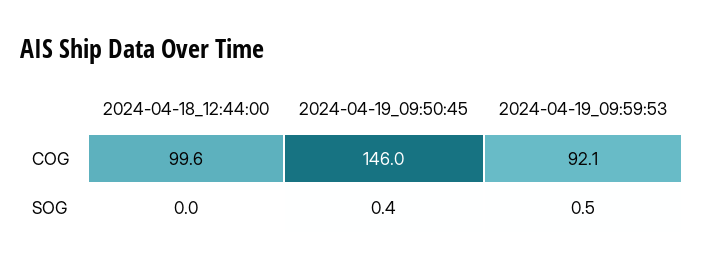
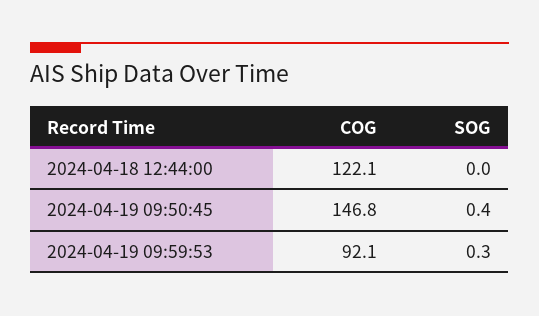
  {
    "2024-04-18_12:44:00": {
-     "COG": 99.6,
+     "COG": 122.1,
      "SOG": 0
    },
    "2024-04-19_09:50:45": {
-     "COG": 146,
+     "COG": 146.8,
      "SOG": 0.4
    },
    "2024-04-19_09:59:53": {
      "COG": 92.1,
-     "SOG": 0.5
+     "SOG": 0.3
    }
  }

